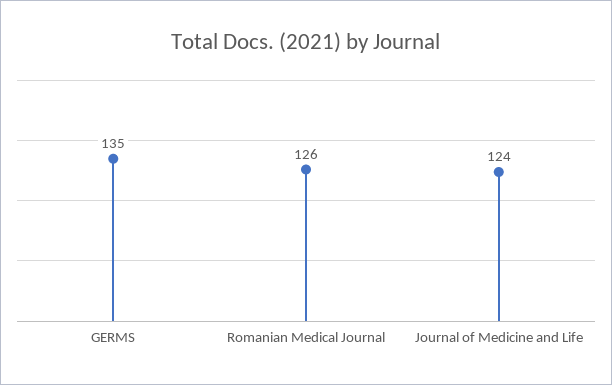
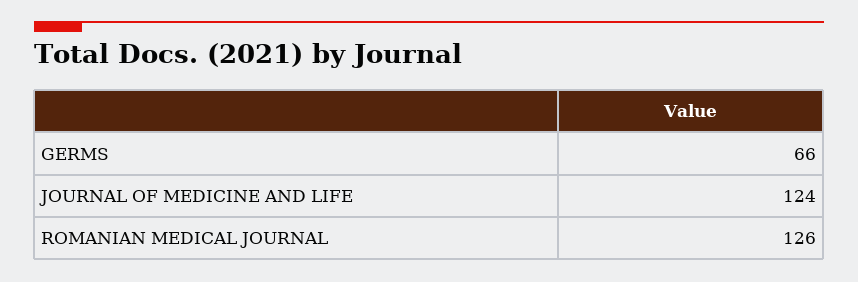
  {
-   "GERMS": 135,
+   "GERMS": 66,
    "Romanian Medical Journal": 126,
    "Journal of Medicine and Life": 124
  }

